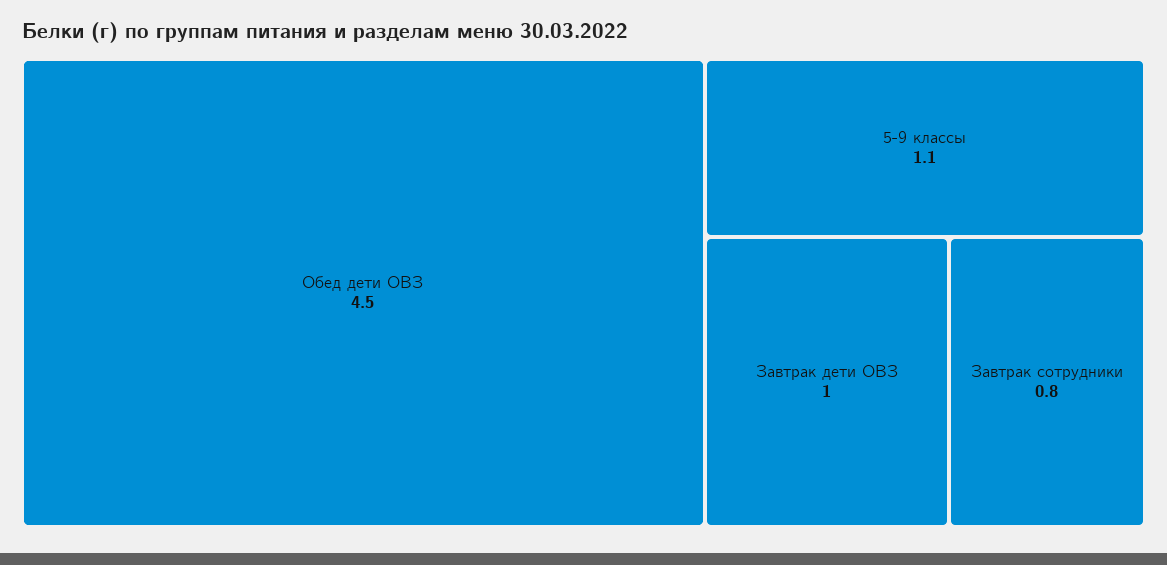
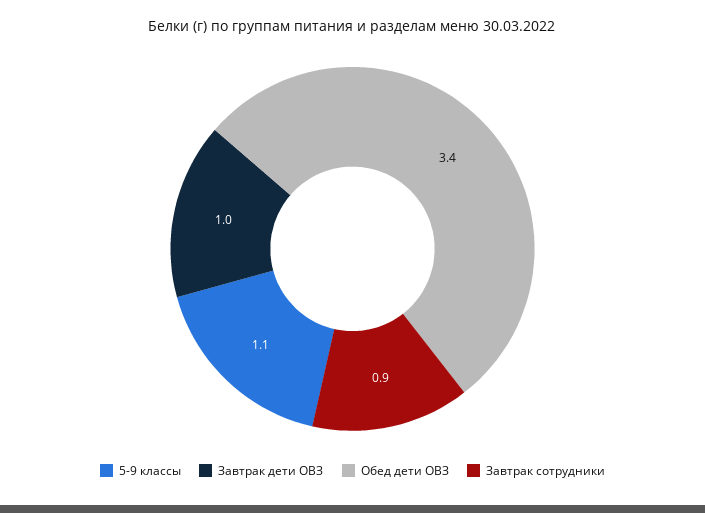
  {
-   "Обед дети ОВЗ": 4.5,
+   "Обед дети ОВЗ": 3.4,
    "5-9 классы": 1.1,
    "Завтрак дети ОВЗ": 1,
-   "Завтрак сотрудники": 0.8
+   "Завтрак сотрудники": 0.9
  }

